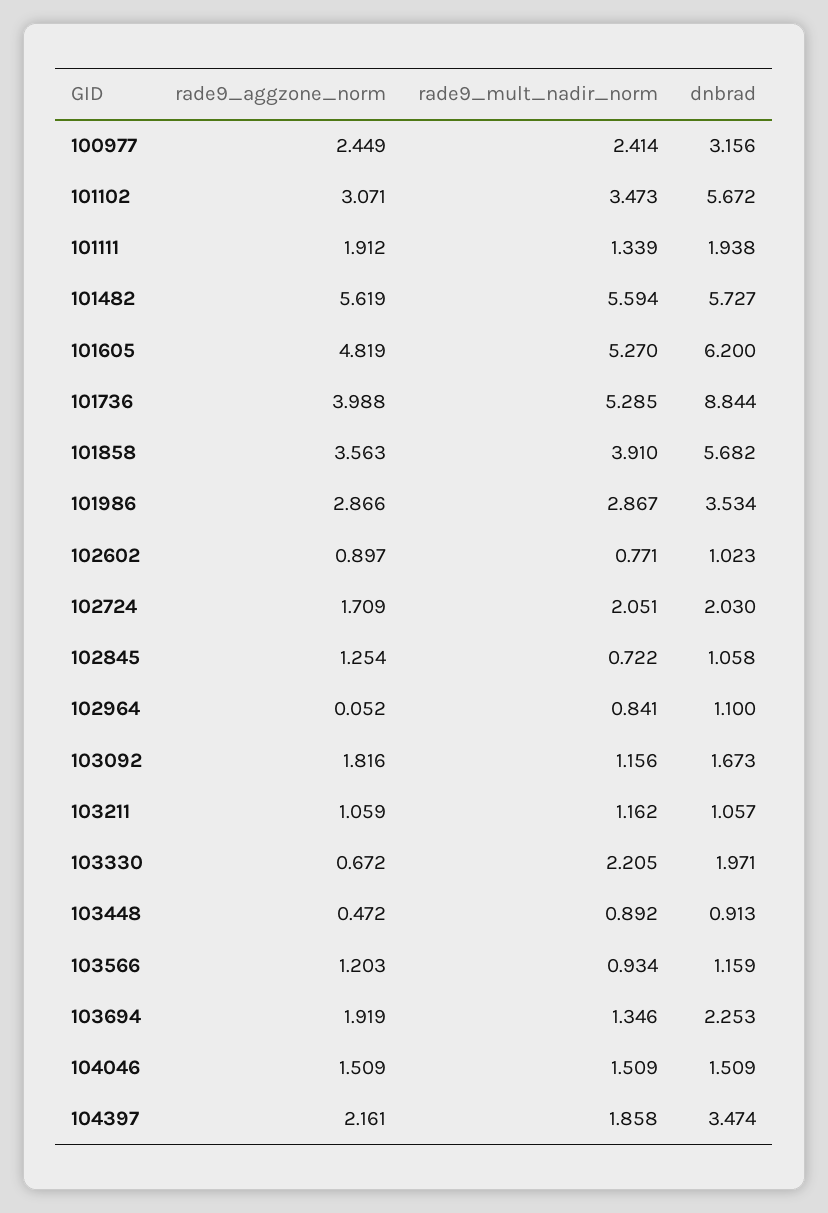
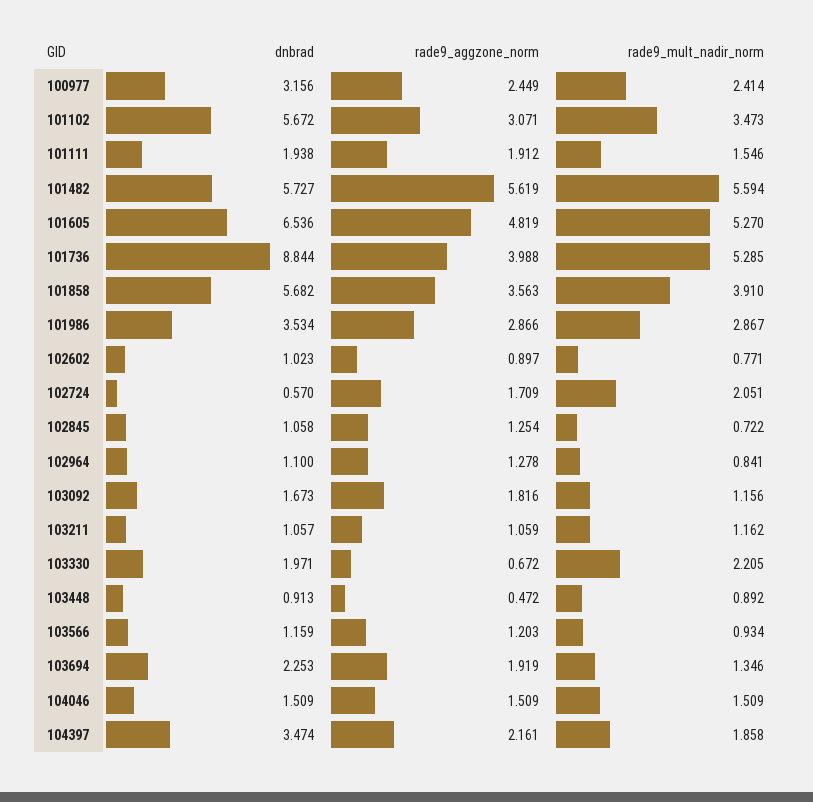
  {
    "rade9_aggzone_norm": {
      "100977": 2.449,
      "101102": 3.071,
      "101111": 1.912,
      "101482": 5.619,
      "101605": 4.819,
      "101736": 3.988,
      "101858": 3.563,
      "101986": 2.866,
      "102602": 0.897,
      "102724": 1.709,
      "102845": 1.254,
-     "102964": 0.052,
+     "102964": 1.278,
      "103092": 1.816,
      "103211": 1.059,
      "103330": 0.672,
      "103448": 0.472,
      "103566": 1.203,
      "103694": 1.919,
      "104046": 1.509,
      "104397": 2.161
    },
    "rade9_mult_nadir_norm": {
      "100977": 2.414,
      "101102": 3.473,
-     "101111": 1.339,
+     "101111": 1.546,
      "101482": 5.594,
      "101605": 5.27,
      "101736": 5.285,
      "101858": 3.91,
      "101986": 2.867,
      "102602": 0.771,
      "102724": 2.051,
      "102845": 0.722,
      "102964": 0.841,
      "103092": 1.156,
      "103211": 1.162,
      "103330": 2.205,
      "103448": 0.892,
      "103566": 0.934,
      "103694": 1.346,
      "104046": 1.509,
      "104397": 1.858
    },
    "dnbrad": {
      "100977": 3.156,
      "101102": 5.672,
      "101111": 1.938,
      "101482": 5.727,
-     "101605": 6.2,
+     "101605": 6.536,
      "101736": 8.844,
      "101858": 5.682,
      "101986": 3.534,
      "102602": 1.023,
-     "102724": 2.03,
+     "102724": 0.57,
      "102845": 1.058,
      "102964": 1.1,
      "103092": 1.673,
      "103211": 1.057,
      "103330": 1.971,
      "103448": 0.913,
      "103566": 1.159,
      "103694": 2.253,
      "104046": 1.509,
      "104397": 3.474
    }
  }

